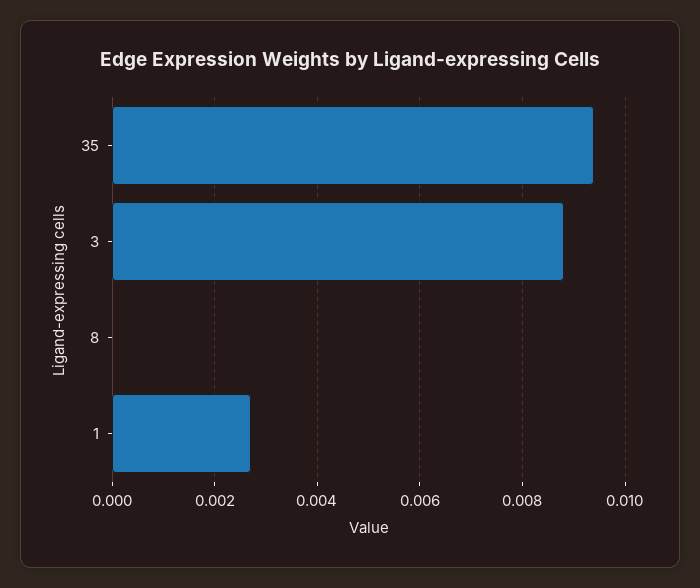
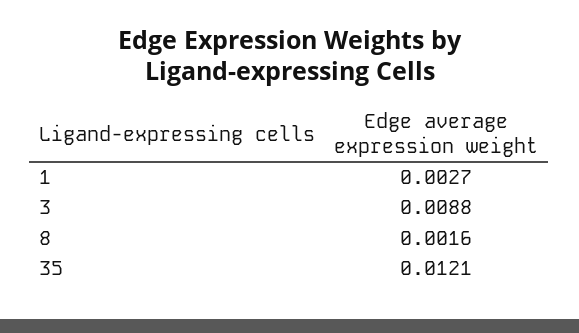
  {
-   "35": 0.0095,
+   "35": 0.0121,
    "3": 0.0088,
-   "8": 0,
+   "8": 0.0016,
    "1": 0.0027
  }

